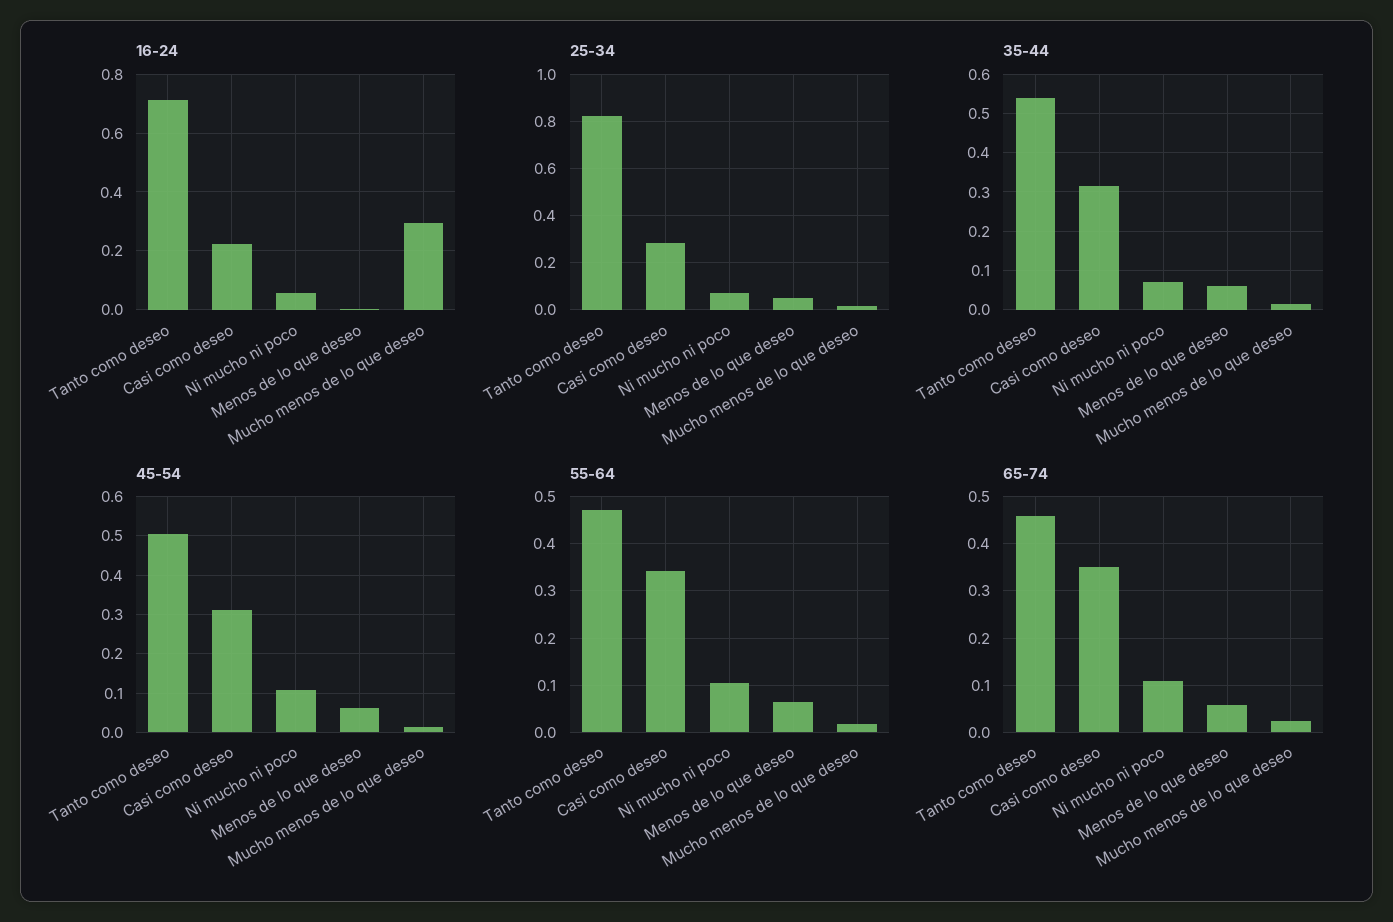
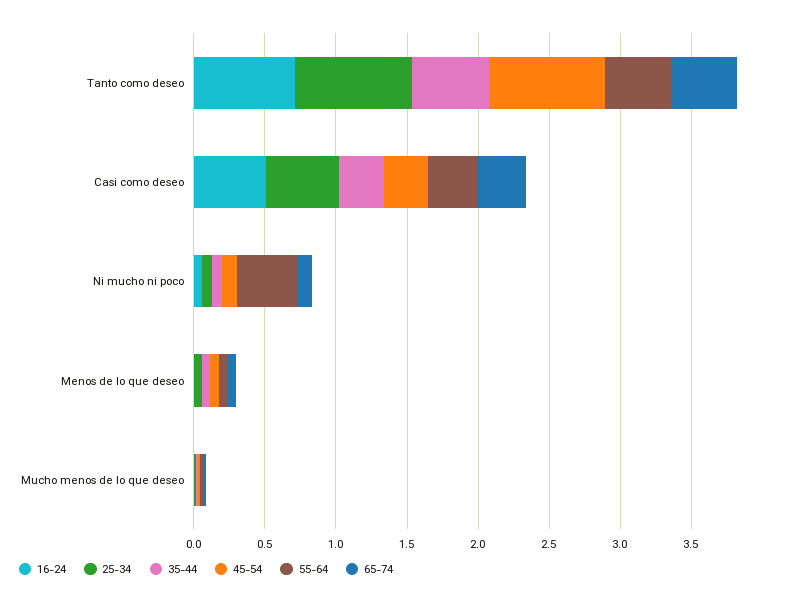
  {
    "16-24": {
      "Tanto como deseo": 0.725,
-     "Casi como deseo": 0.225,
+     "Casi como deseo": 0.5,
      "Ni mucho ni poco": 0.05,
      "Menos de lo que deseo": 0,
-     "Mucho menos de lo que deseo": 0.3
+     "Mucho menos de lo que deseo": 0
    },
    "25-34": {
      "Tanto como deseo": 0.8,
-     "Casi como deseo": 0.3,
+     "Casi como deseo": 0.5,
      "Ni mucho ni poco": 0.05,
      "Menos de lo que deseo": 0.05,
      "Mucho menos de lo que deseo": 0
    },
    "35-44": {
      "Tanto como deseo": 0.54,
      "Casi como deseo": 0.32,
      "Ni mucho ni poco": 0.08,
      "Menos de lo que deseo": 0.06,
      "Mucho menos de lo que deseo": 0.02
    },
    "45-54": {
-     "Tanto como deseo": 0.5,
+     "Tanto como deseo": 0.8,
      "Casi como deseo": 0.32,
      "Ni mucho ni poco": 0.1,
      "Menos de lo que deseo": 0.06,
      "Mucho menos de lo que deseo": 0.02
    },
    "55-64": {
      "Tanto como deseo": 0.48,
      "Casi como deseo": 0.34,
-     "Ni mucho ni poco": 0.1,
+     "Ni mucho ni poco": 0.4,
      "Menos de lo que deseo": 0.06,
      "Mucho menos de lo que deseo": 0.02
    },
    "65-74": {
      "Tanto como deseo": 0.46,
      "Casi como deseo": 0.34,
      "Ni mucho ni poco": 0.1,
      "Menos de lo que deseo": 0.06,
      "Mucho menos de lo que deseo": 0.02
    }
  }

